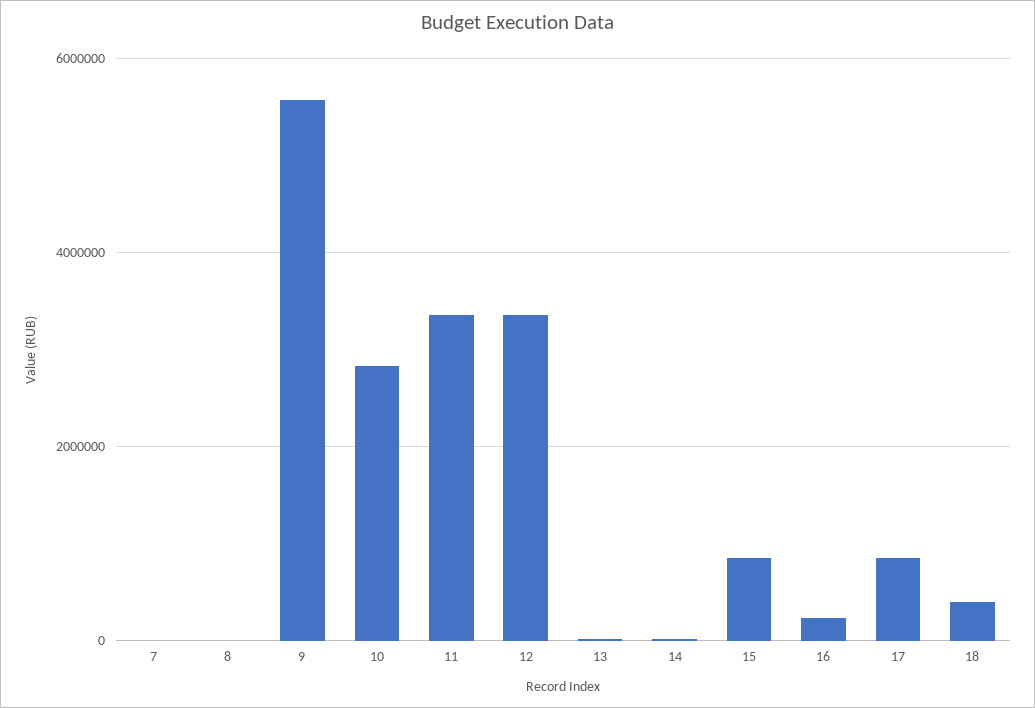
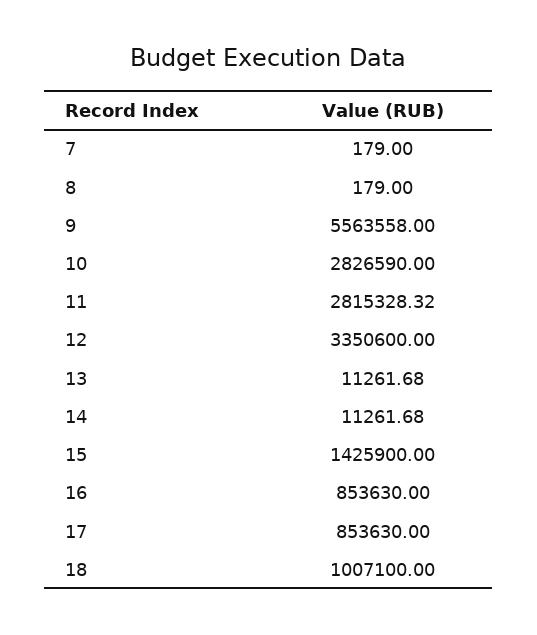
  {
    "7": 179,
    "8": 179,
    "9": 5563558,
    "10": 2826590,
-   "11": 3400000,
+   "11": 2815328.32,
    "12": 3350600,
    "13": 11261.68,
    "14": 11261.68,
-   "15": 800000,
+   "15": 1425900,
-   "16": 200000,
+   "16": 853630,
    "17": 853630,
-   "18": 400000
+   "18": 1007100
  }

